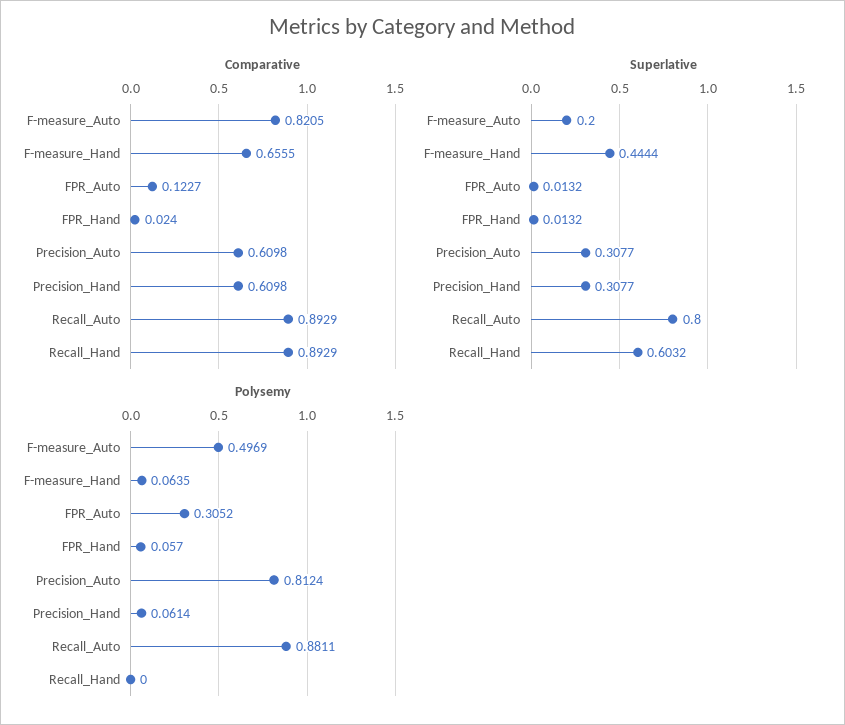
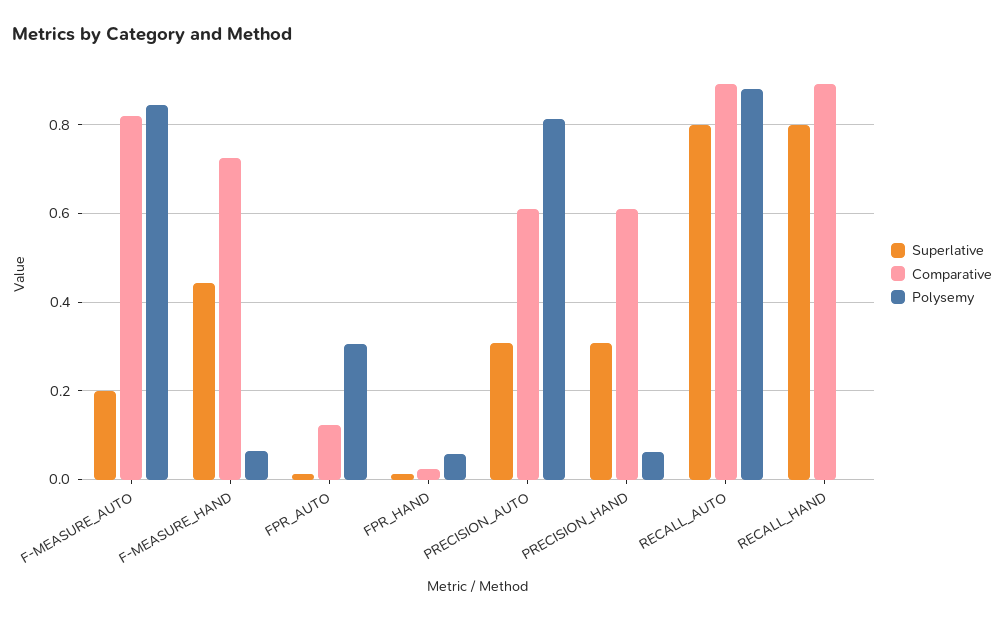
  {
    "Comparative": {
      "F-measure_Auto": 0.8205,
-     "F-measure_Hand": 0.6555,
+     "F-measure_Hand": 0.72,
      "FPR_Auto": 0.1227,
      "FPR_Hand": 0.024,
      "Precision_Auto": 0.6098,
      "Precision_Hand": 0.6098,
      "Recall_Auto": 0.8929,
      "Recall_Hand": 0.8929
    },
    "Superlative": {
      "F-measure_Auto": 0.2,
      "F-measure_Hand": 0.4444,
      "FPR_Auto": 0.0132,
      "FPR_Hand": 0.0132,
      "Precision_Auto": 0.3077,
      "Precision_Hand": 0.3077,
      "Recall_Auto": 0.8,
-     "Recall_Hand": 0.6032
+     "Recall_Hand": 0.8
    },
    "Polysemy": {
-     "F-measure_Auto": 0.4969,
+     "F-measure_Auto": 0.84,
      "F-measure_Hand": 0.0635,
      "FPR_Auto": 0.3052,
      "FPR_Hand": 0.057,
      "Precision_Auto": 0.8124,
      "Precision_Hand": 0.0614,
      "Recall_Auto": 0.8811,
      "Recall_Hand": 0
    }
  }

